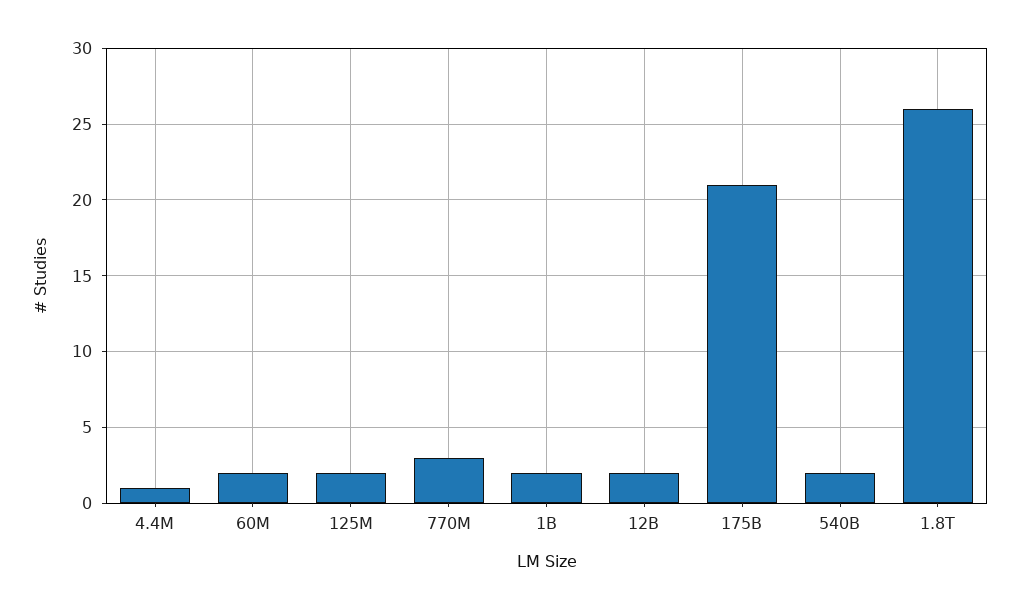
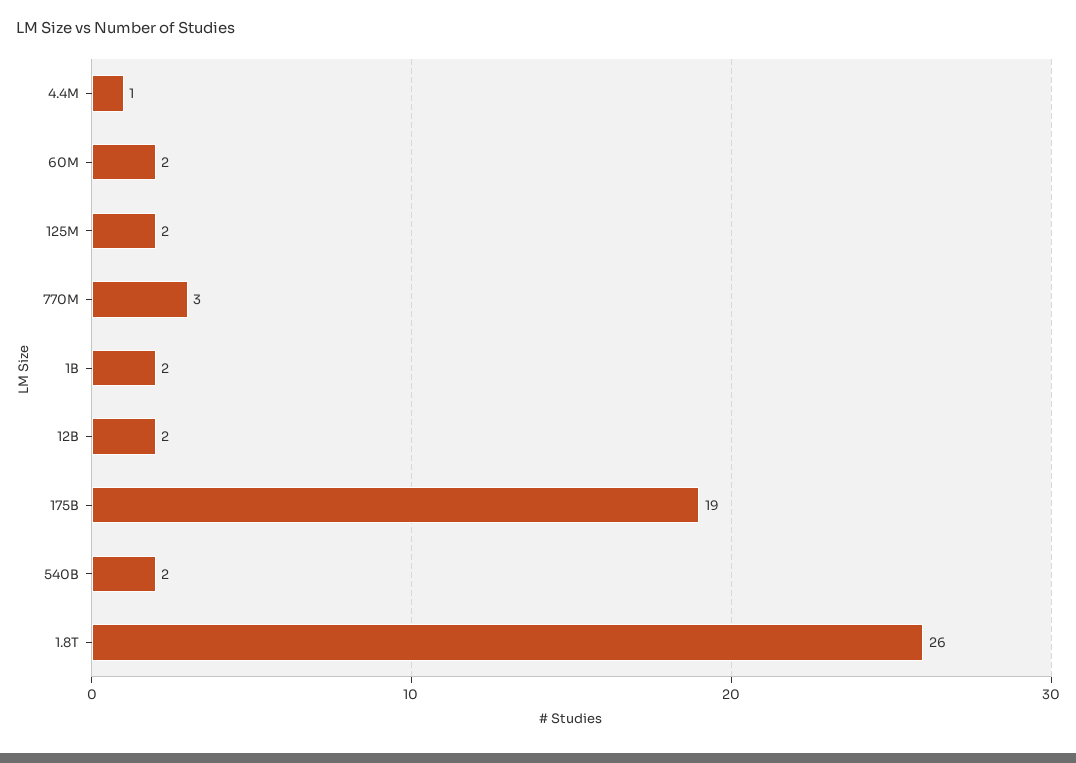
  {
    "4.4M": 1,
    "60M": 2,
    "125M": 2,
    "770M": 3,
    "1B": 2,
    "12B": 2,
-   "175B": 21,
+   "175B": 19,
    "540B": 2,
    "1.8T": 26
  }

